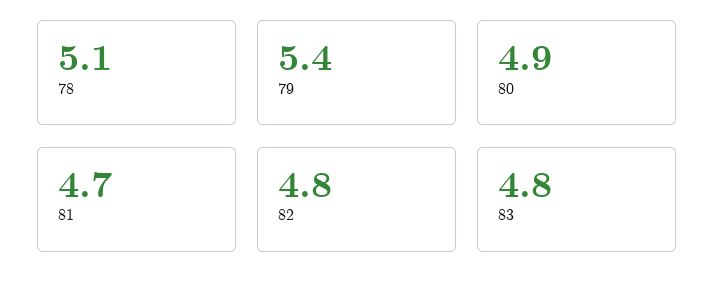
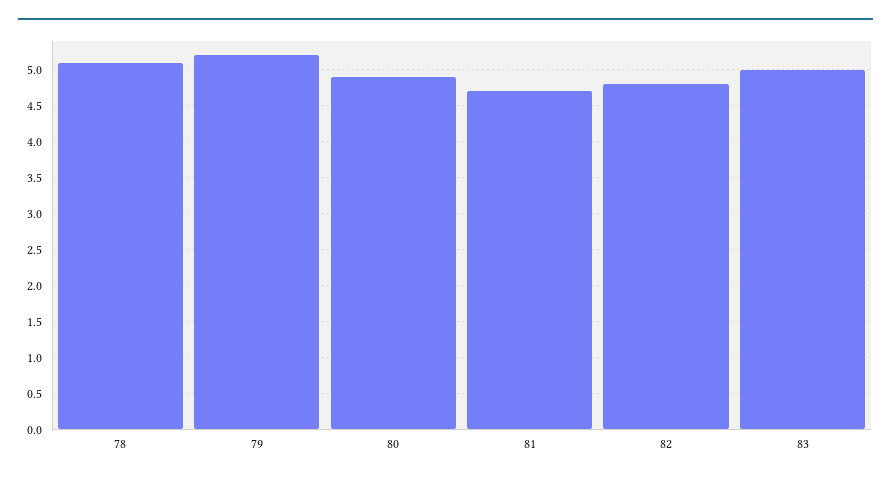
  {
    "78": 5.1,
-   "79": 5.4,
+   "79": 5.2,
    "80": 4.9,
    "81": 4.7,
    "82": 4.8,
-   "83": 4.8
+   "83": 5
  }

